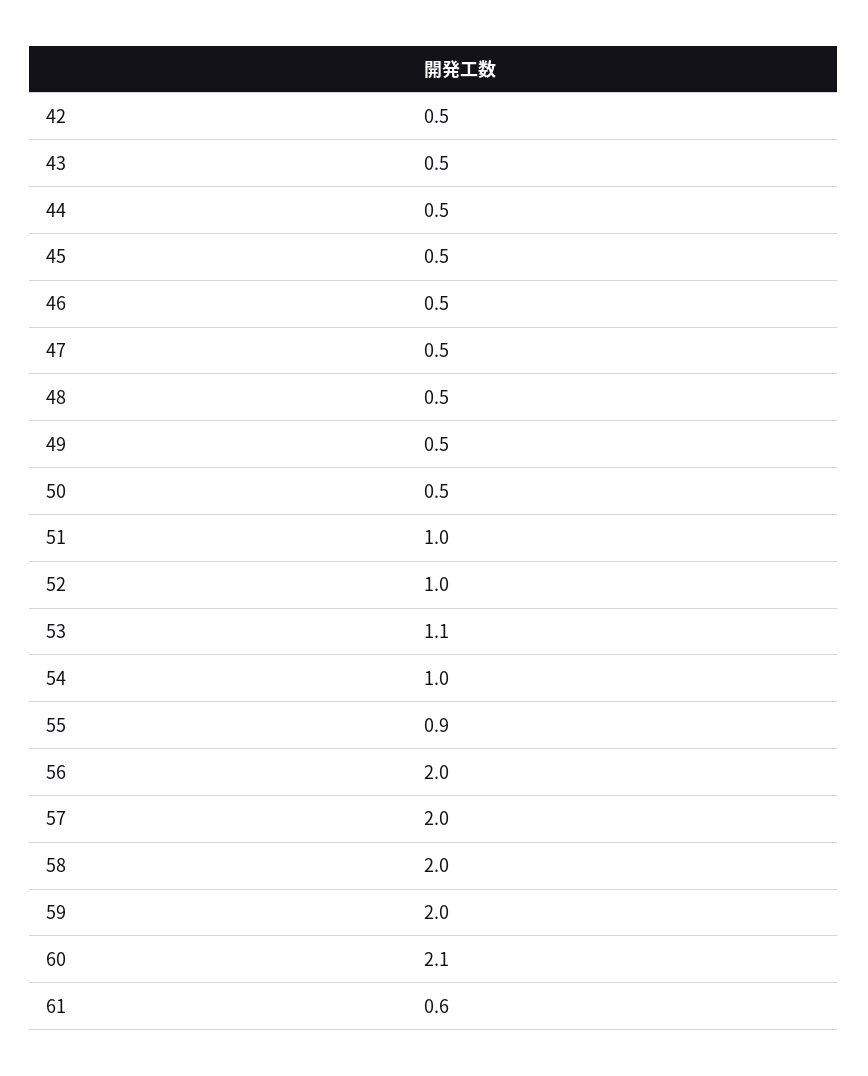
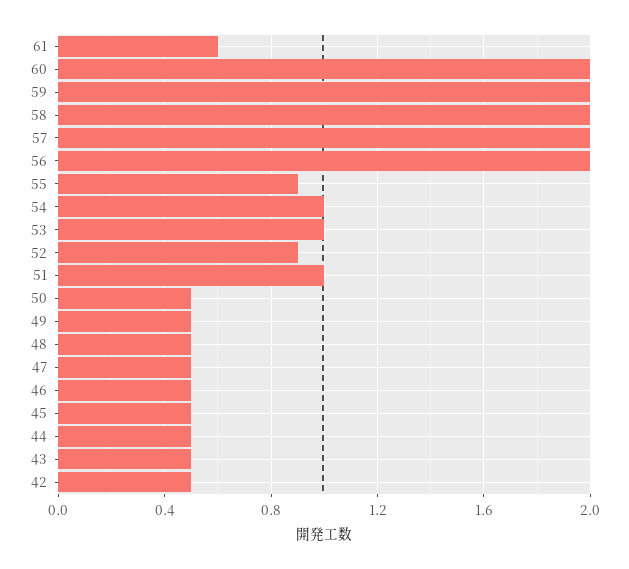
  {
    "42": 0.5,
    "43": 0.5,
    "44": 0.5,
    "45": 0.5,
    "46": 0.5,
    "47": 0.5,
    "48": 0.5,
    "49": 0.5,
    "50": 0.5,
    "51": 1,
-   "52": 1,
+   "52": 0.9,
-   "53": 1.1,
+   "53": 1,
    "54": 1,
    "55": 0.9,
    "56": 2,
    "57": 2,
    "58": 2,
    "59": 2,
-   "60": 2.1,
+   "60": 2,
    "61": 0.6
  }

